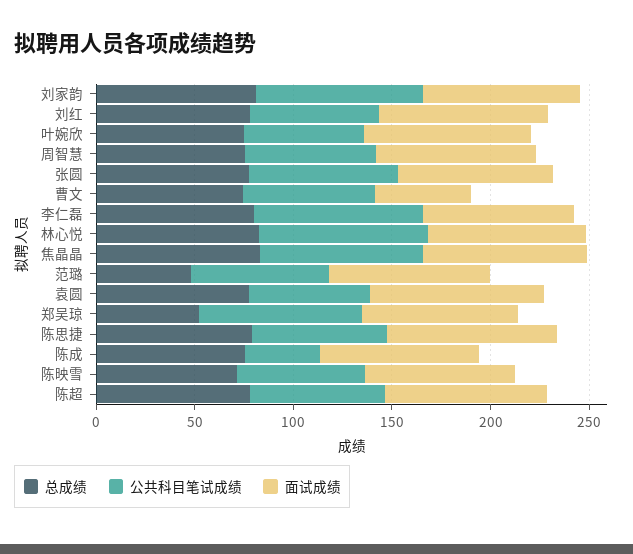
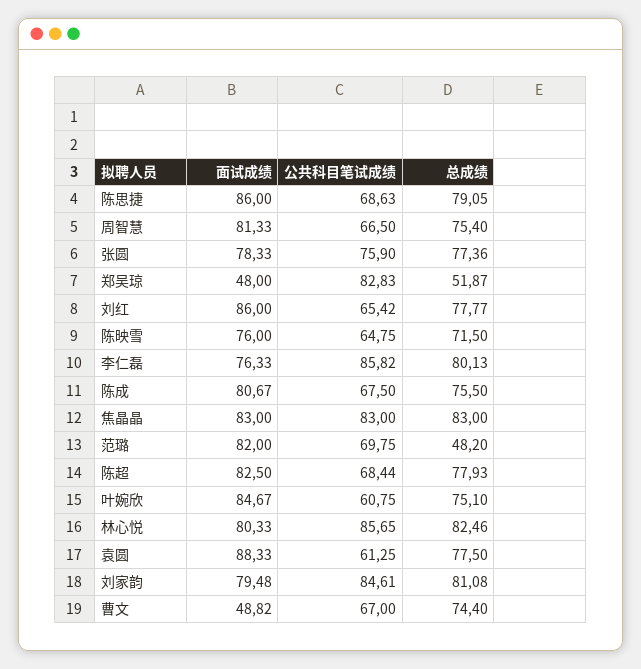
  {
    "总成绩": {
      "刘家韵": 81.08,
      "刘红": 77.77,
      "叶婉欣": 75.1,
      "周智慧": 75.4,
      "张圆": 77.36,
      "曹文": 74.4,
      "李仁磊": 80.13,
      "林心悦": 82.46,
      "焦晶晶": 83,
      "范璐": 48.2,
      "袁圆": 77.5,
      "郑吴琼": 51.87,
      "陈思捷": 79.05,
      "陈成": 75.5,
      "陈映雪": 71.5,
      "陈超": 77.93
    },
    "公共科目笔试成绩": {
      "刘家韵": 84.61,
      "刘红": 65.42,
      "叶婉欣": 60.75,
      "周智慧": 66.5,
      "张圆": 75.9,
      "曹文": 67,
      "李仁磊": 85.82,
      "林心悦": 85.65,
      "焦晶晶": 83,
      "范璐": 69.75,
      "袁圆": 61.25,
      "郑吴琼": 82.83,
      "陈思捷": 68.63,
-     "陈成": 40,
+     "陈成": 67.5,
      "陈映雪": 64.75,
      "陈超": 68.44
    },
    "面试成绩": {
      "刘家韵": 79.48,
      "刘红": 86,
      "叶婉欣": 84.67,
      "周智慧": 81.33,
      "张圆": 78.33,
      "曹文": 48.82,
      "李仁磊": 76.33,
      "林心悦": 80.33,
      "焦晶晶": 83,
      "范璐": 82,
      "袁圆": 88.33,
-     "郑吴琼": 80,
+     "郑吴琼": 48,
      "陈思捷": 86,
      "陈成": 80.67,
      "陈映雪": 76,
      "陈超": 82.5
    }
  }

